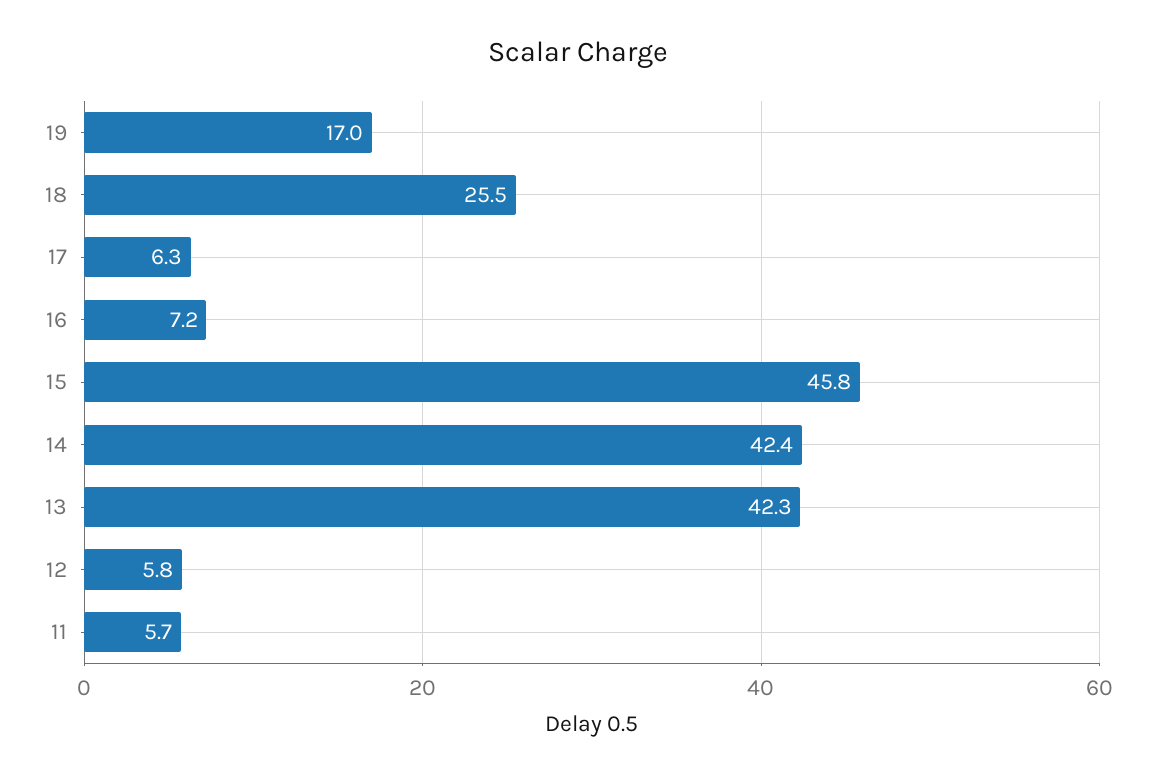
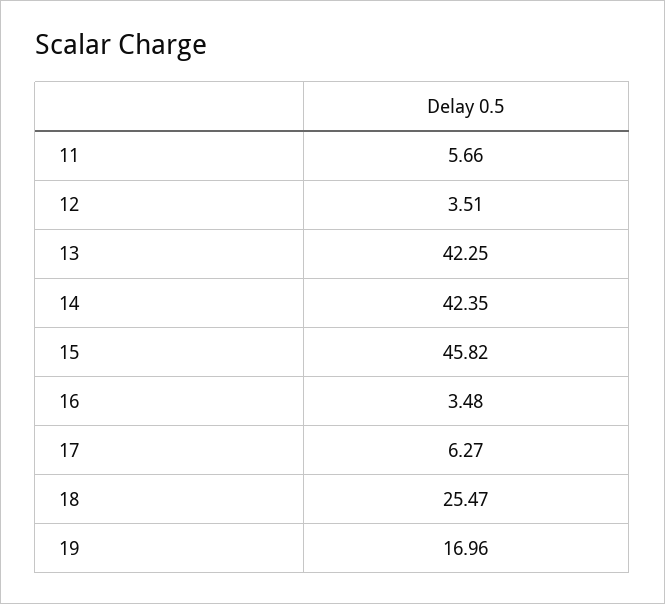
  {
    "19": 16.96,
    "18": 25.47,
    "17": 6.27,
-   "16": 7.2,
+   "16": 3.48,
    "15": 45.82,
    "14": 42.35,
    "13": 42.25,
-   "12": 5.8,
+   "12": 3.51,
    "11": 5.66
  }

